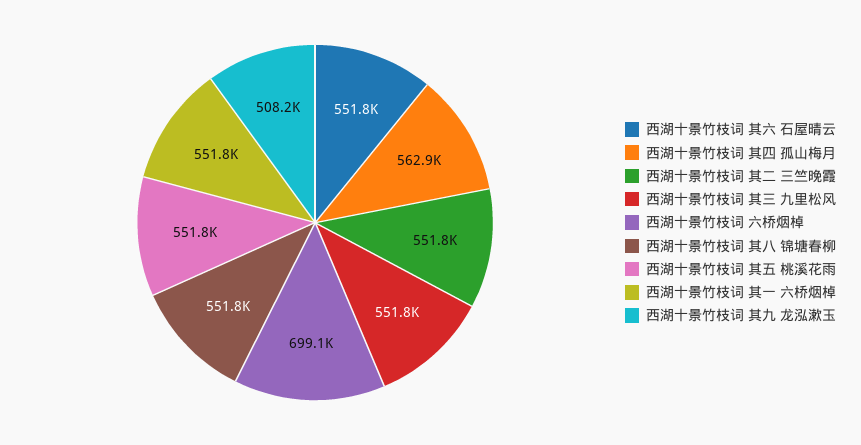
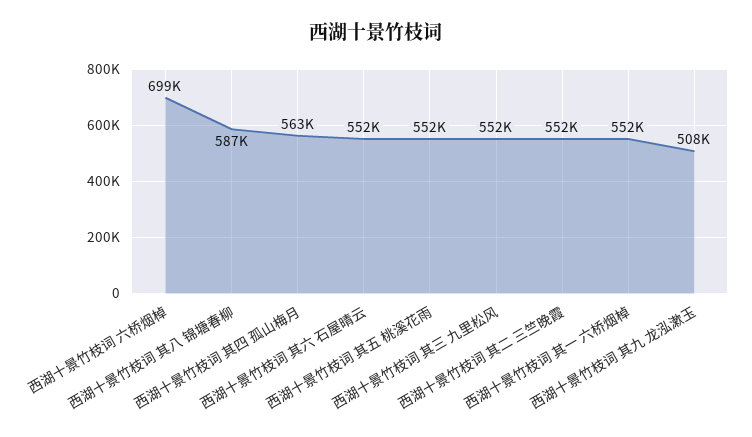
  {
    "西湖十景竹枝词 其六 石屋晴云": 551800,
    "西湖十景竹枝词 其四 孤山梅月": 562900,
    "西湖十景竹枝词 其二 三竺晚霞": 551800,
    "西湖十景竹枝词 其三 九里松风": 551800,
    "西湖十景竹枝词 六桥烟棹": 699100,
-   "西湖十景竹枝词 其八 锦塘春柳": 551800,
+   "西湖十景竹枝词 其八 锦塘春柳": 587000,
    "西湖十景竹枝词 其五 桃溪花雨": 551800,
    "西湖十景竹枝词 其一 六桥烟棹": 551800,
    "西湖十景竹枝词 其九 龙泓漱玉": 508200
  }

